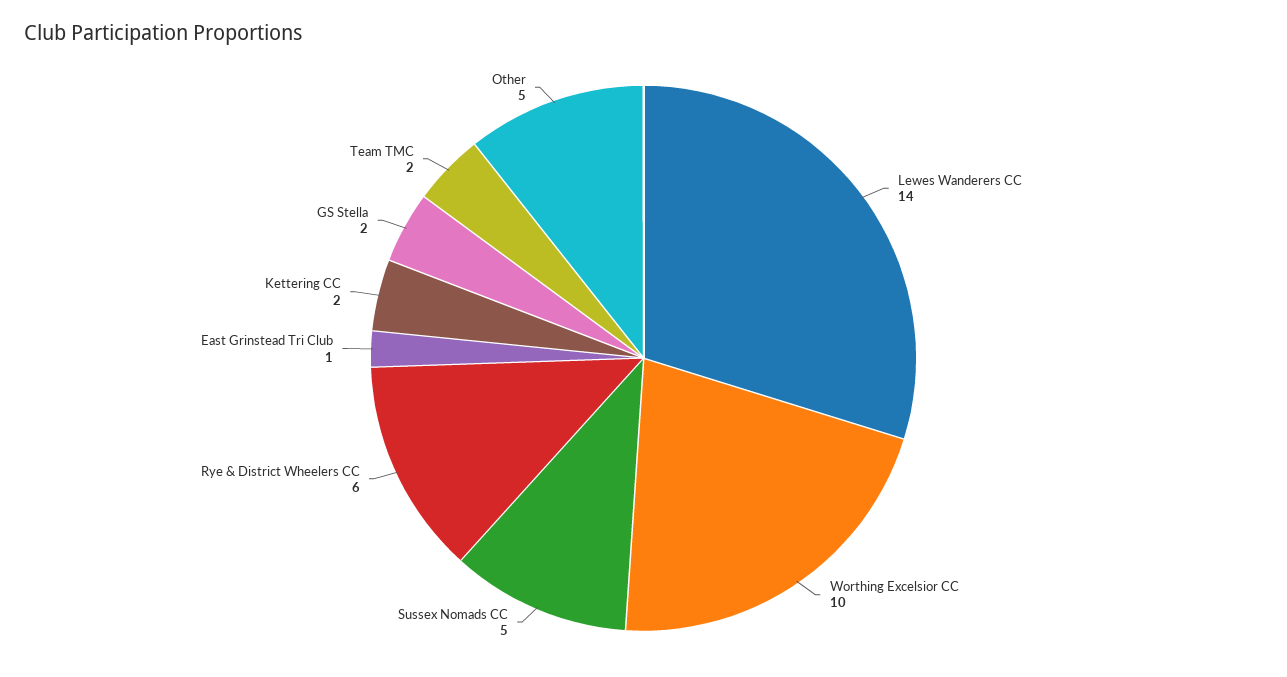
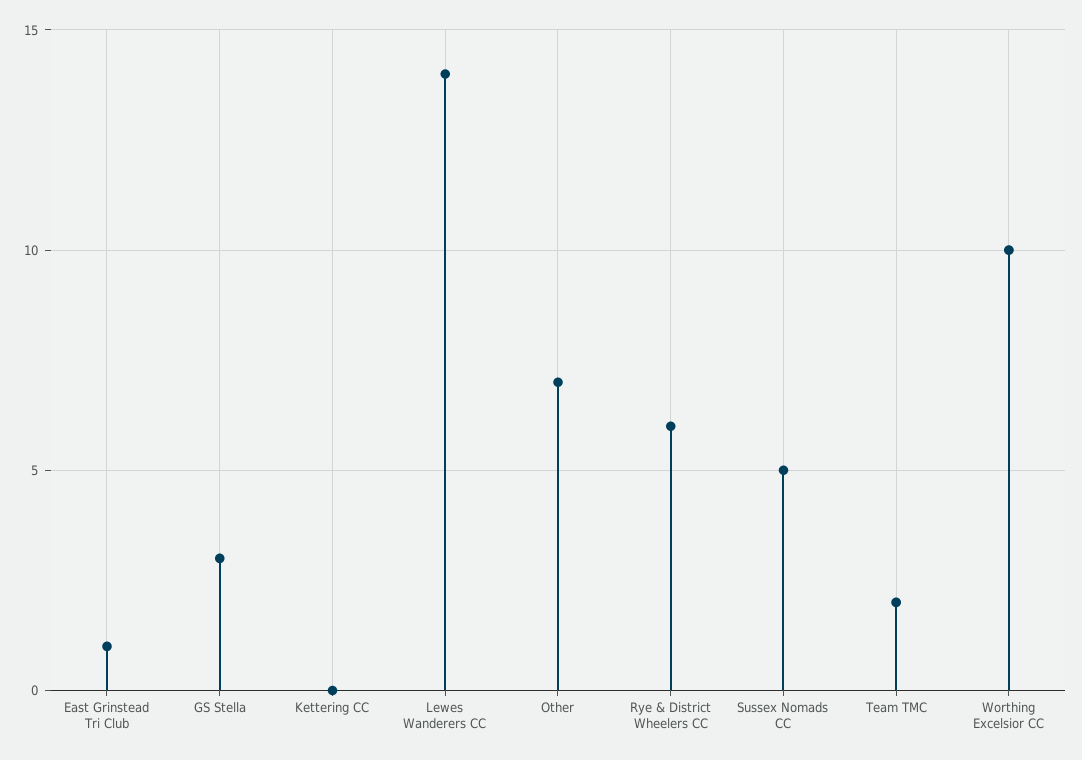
  {
    "Lewes Wanderers CC": 14,
    "Worthing Excelsior CC": 10,
    "Sussex Nomads CC": 5,
    "Rye & District Wheelers CC": 6,
    "East Grinstead Tri Club": 1,
-   "Kettering CC": 2,
+   "Kettering CC": 0,
-   "GS Stella": 2,
+   "GS Stella": 3,
    "Team TMC": 2,
-   "Other": 5
+   "Other": 7
  }

